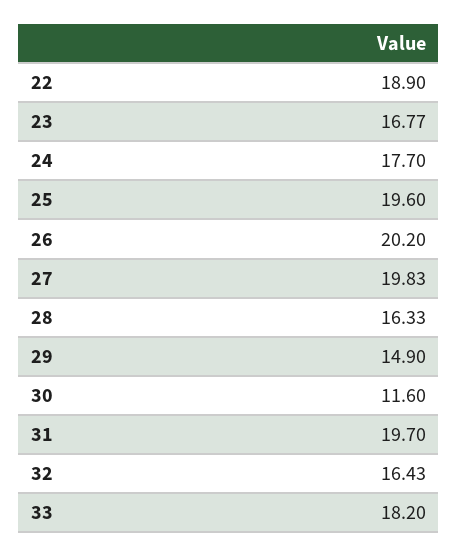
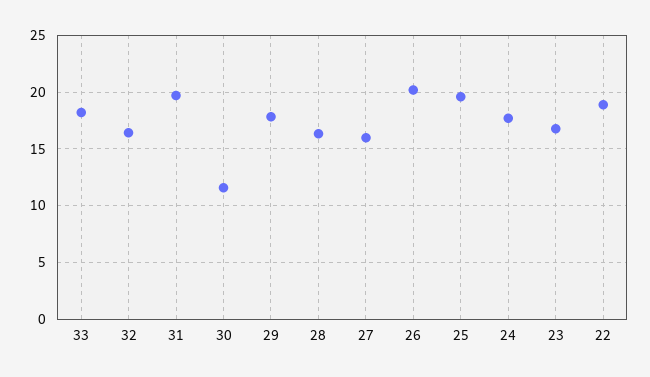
  {
    "22": 18.9,
    "23": 16.77,
    "24": 17.7,
    "25": 19.6,
    "26": 20.2,
-   "27": 19.83,
+   "27": 16,
    "28": 16.33,
-   "29": 14.9,
+   "29": 18,
    "30": 11.6,
    "31": 19.7,
    "32": 16.43,
    "33": 18.2
  }

